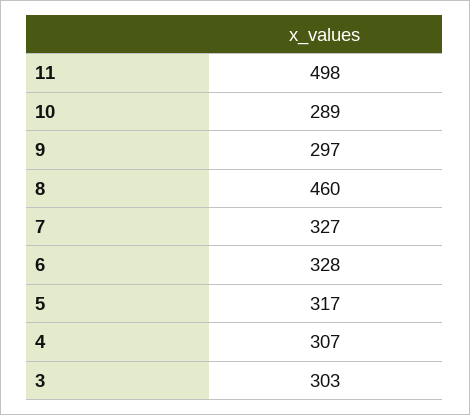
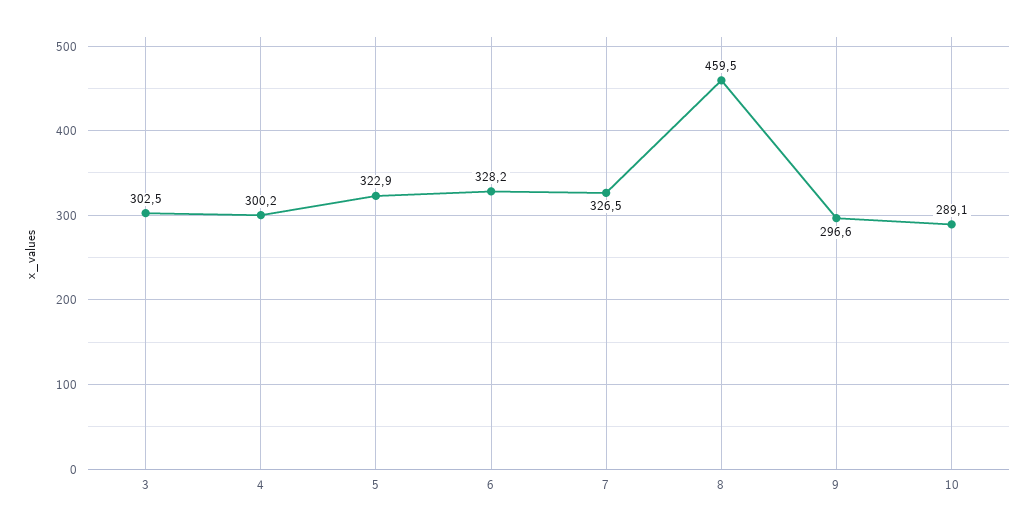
  {
-   "11": 498,
    "10": 289.1,
    "9": 296.6,
    "8": 459.5,
    "7": 326.5,
    "6": 328.2,
-   "5": 317,
+   "5": 322.9,
-   "4": 307,
+   "4": 300.2,
    "3": 302.5
  }

